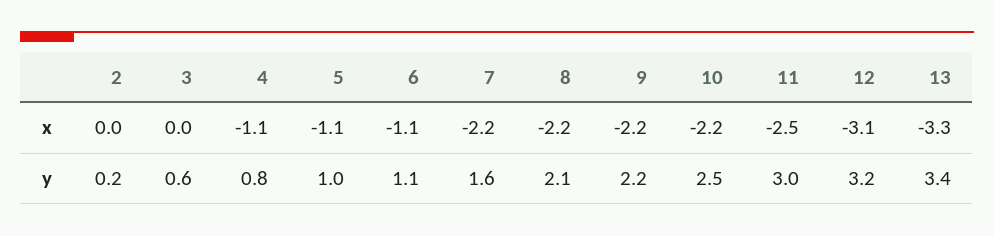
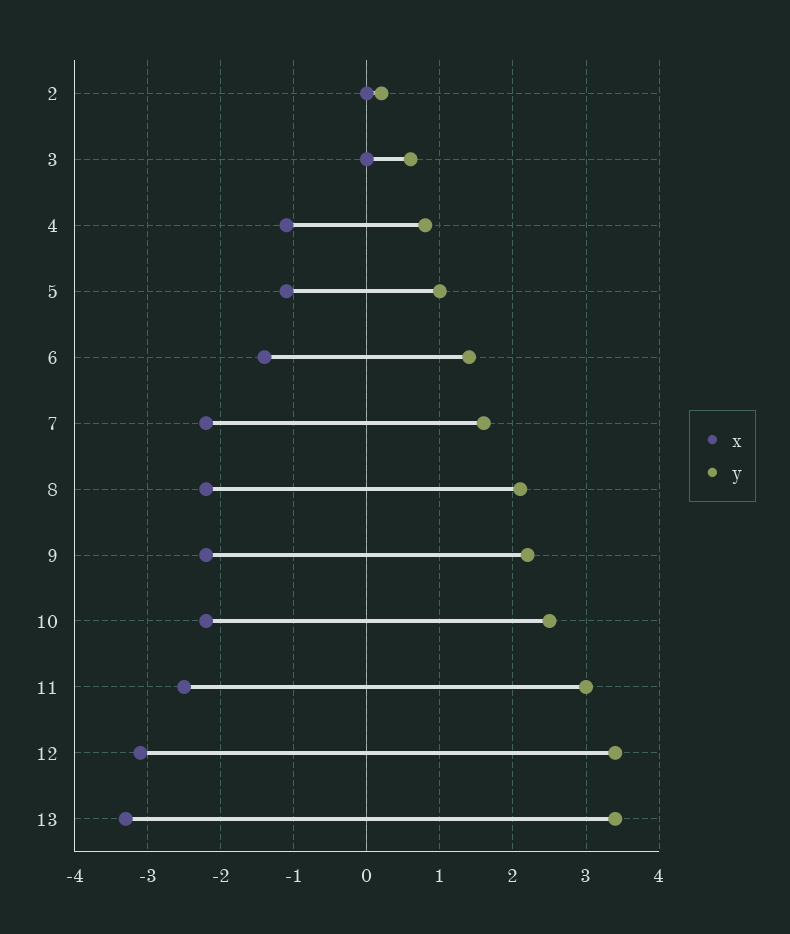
  {
    "x": {
      "2": 0,
      "3": 0,
      "4": -1.1,
      "5": -1.1,
-     "6": -1.1,
+     "6": -1.4,
      "7": -2.2,
      "8": -2.2,
      "9": -2.2,
      "10": -2.2,
      "11": -2.5,
      "12": -3.1,
      "13": -3.3
    },
    "y": {
      "2": 0.2,
      "3": 0.6,
      "4": 0.8,
      "5": 1,
-     "6": 1.1,
+     "6": 1.4,
      "7": 1.6,
      "8": 2.1,
      "9": 2.2,
      "10": 2.5,
      "11": 3,
-     "12": 3.2,
+     "12": 3.4,
      "13": 3.4
    }
  }

